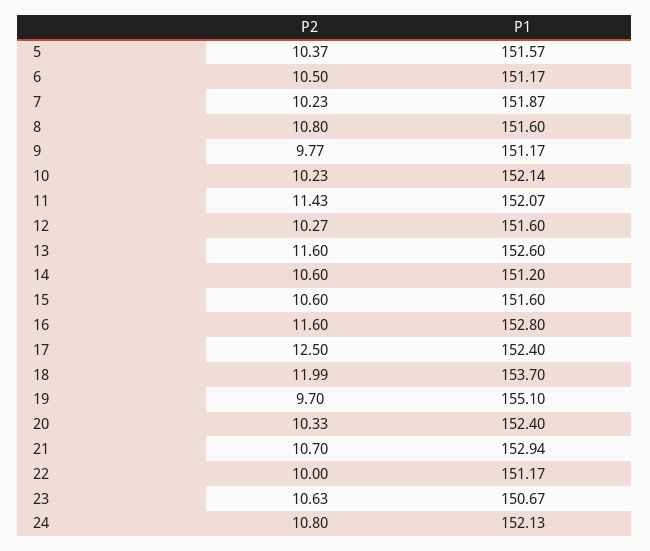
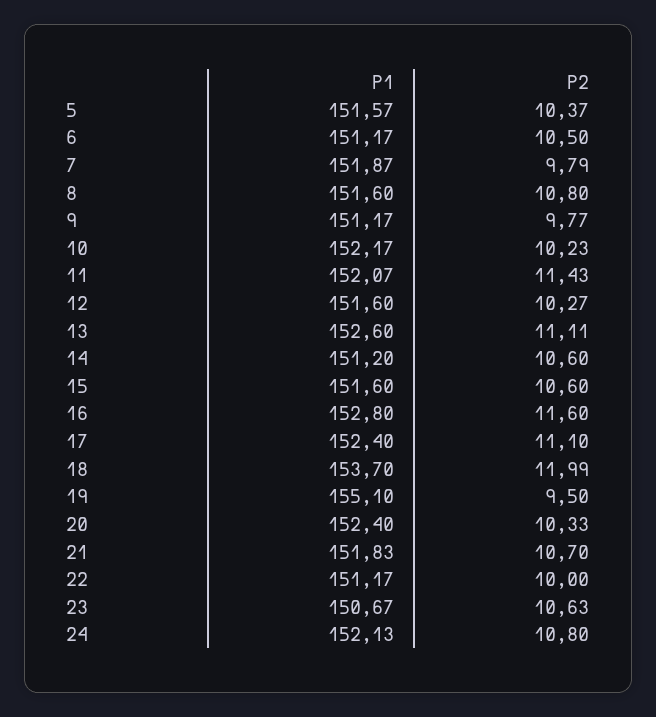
  {
    "P2": {
      "5": 10.37,
      "6": 10.5,
-     "7": 10.23,
+     "7": 9.79,
      "8": 10.8,
      "9": 9.77,
      "10": 10.23,
      "11": 11.43,
      "12": 10.27,
-     "13": 11.6,
+     "13": 11.11,
      "14": 10.6,
      "15": 10.6,
      "16": 11.6,
-     "17": 12.5,
+     "17": 11.1,
      "18": 11.99,
-     "19": 9.7,
+     "19": 9.5,
      "20": 10.33,
      "21": 10.7,
      "22": 10,
      "23": 10.63,
      "24": 10.8
    },
    "P1": {
      "5": 151.57,
      "6": 151.17,
      "7": 151.87,
      "8": 151.6,
      "9": 151.17,
-     "10": 152.14,
+     "10": 152.17,
      "11": 152.07,
      "12": 151.6,
      "13": 152.6,
      "14": 151.2,
      "15": 151.6,
      "16": 152.8,
      "17": 152.4,
      "18": 153.7,
      "19": 155.1,
      "20": 152.4,
-     "21": 152.94,
+     "21": 151.83,
      "22": 151.17,
      "23": 150.67,
      "24": 152.13
    }
  }

